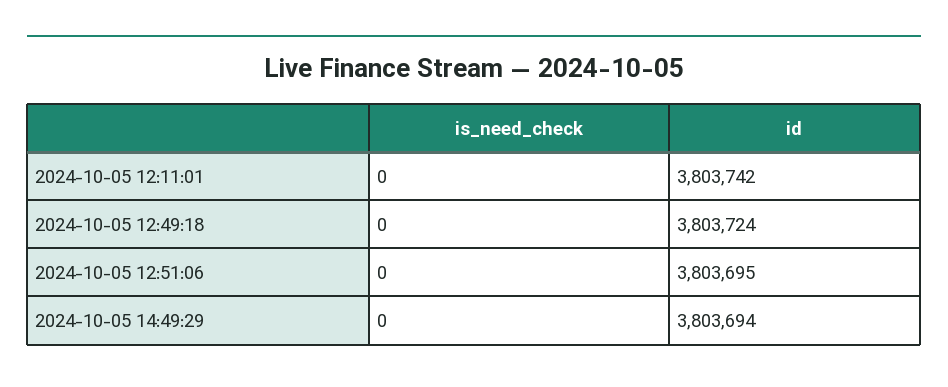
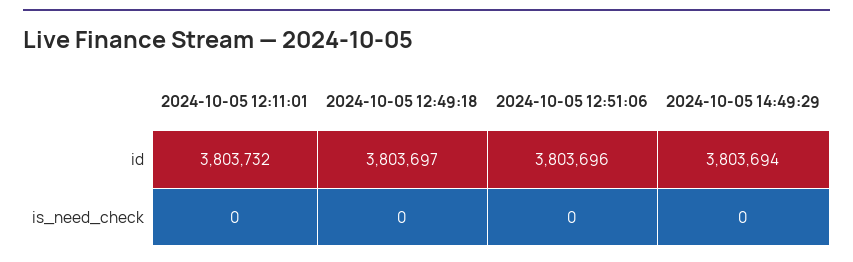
  {
    "is_need_check": {
      "2024-10-05 12:11:01": 0,
      "2024-10-05 12:49:18": 0,
      "2024-10-05 12:51:06": 0,
      "2024-10-05 14:49:29": 0
    },
    "id": {
-     "2024-10-05 12:11:01": 3803742,
+     "2024-10-05 12:11:01": 3803732,
-     "2024-10-05 12:49:18": 3803724,
+     "2024-10-05 12:49:18": 3803697,
-     "2024-10-05 12:51:06": 3803695,
+     "2024-10-05 12:51:06": 3803696,
      "2024-10-05 14:49:29": 3803694
    }
  }

